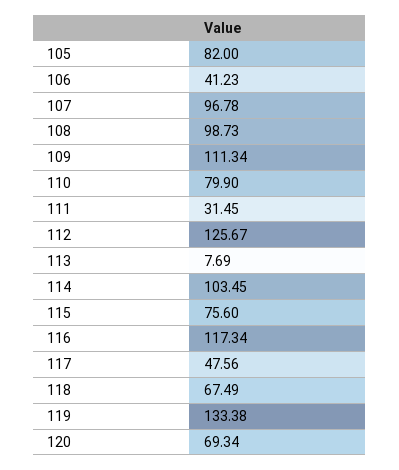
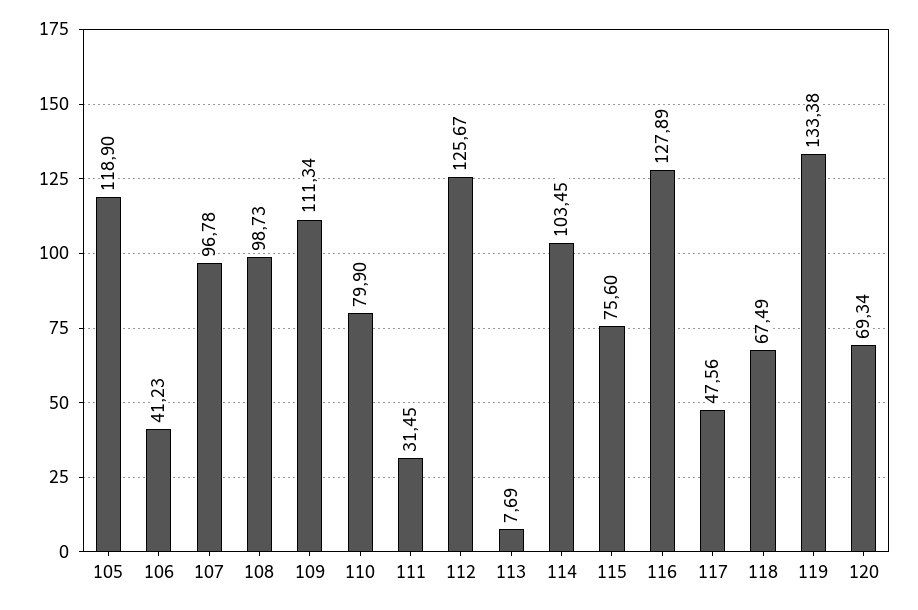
  {
-   "105": 82,
+   "105": 118.9,
    "106": 41.23,
    "107": 96.78,
    "108": 98.73,
    "109": 111.34,
    "110": 79.9,
    "111": 31.45,
    "112": 125.67,
    "113": 7.69,
    "114": 103.45,
    "115": 75.6,
-   "116": 117.34,
+   "116": 127.89,
    "117": 47.56,
    "118": 67.49,
    "119": 133.38,
    "120": 69.34
  }

